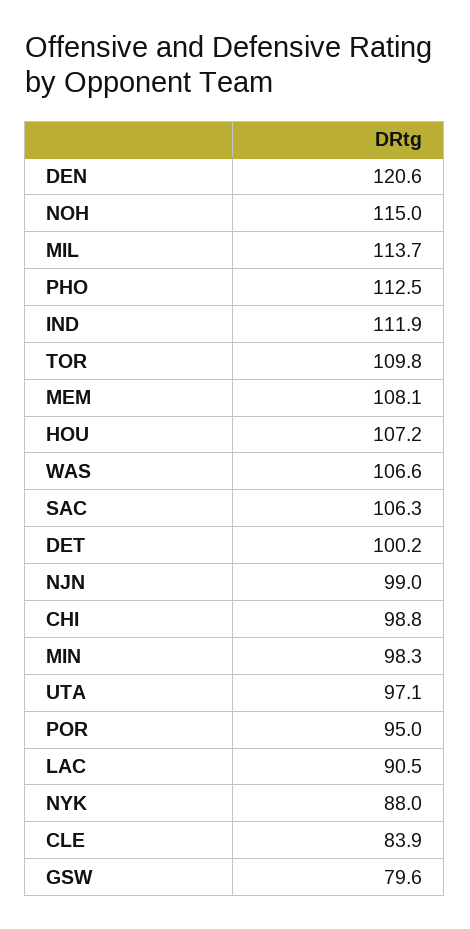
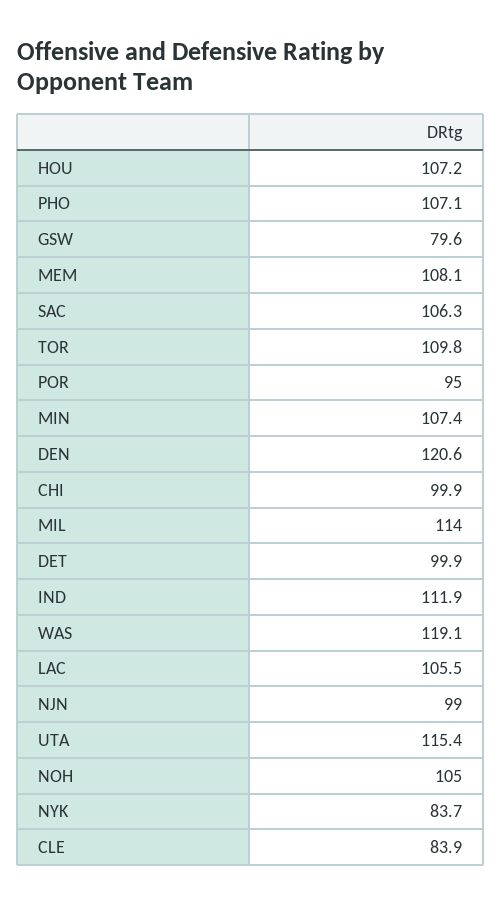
  {
    "DEN": 120.6,
-   "NOH": 115,
+   "NOH": 105,
-   "MIL": 113.7,
+   "MIL": 114,
-   "PHO": 112.5,
+   "PHO": 107.1,
    "IND": 111.9,
    "TOR": 109.8,
    "MEM": 108.1,
    "HOU": 107.2,
-   "WAS": 106.6,
+   "WAS": 119.1,
    "SAC": 106.3,
-   "DET": 100.2,
+   "DET": 99.9,
    "NJN": 99,
-   "CHI": 98.8,
+   "CHI": 99.9,
-   "MIN": 98.3,
+   "MIN": 107.4,
-   "UTA": 97.1,
+   "UTA": 115.4,
    "POR": 95,
-   "LAC": 90.5,
+   "LAC": 105.5,
-   "NYK": 88,
+   "NYK": 83.7,
    "CLE": 83.9,
    "GSW": 79.6
  }

